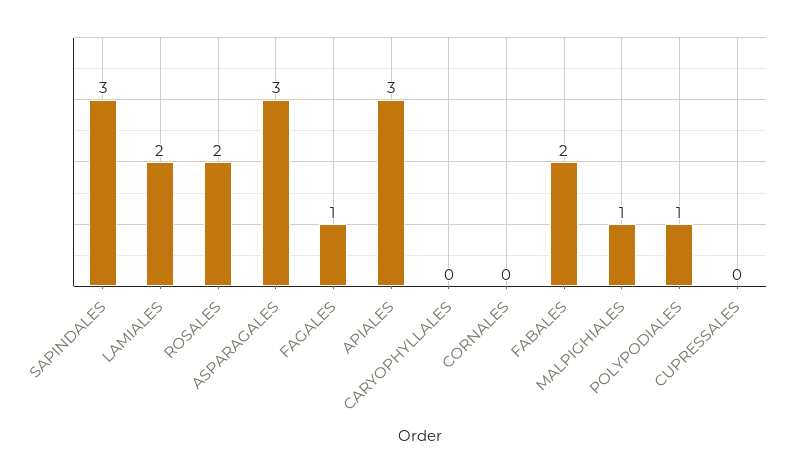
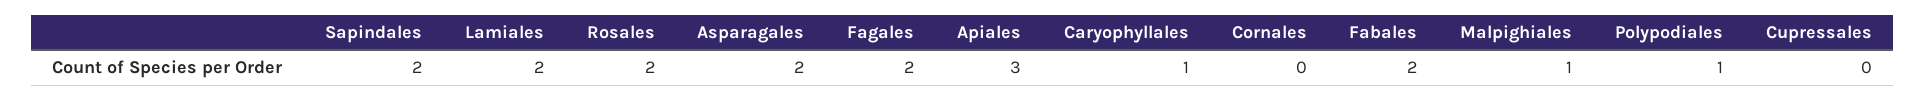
  {
-   "SAPINDALES": 3,
+   "SAPINDALES": 2,
    "LAMIALES": 2,
    "ROSALES": 2,
-   "ASPARAGALES": 3,
+   "ASPARAGALES": 2,
-   "FAGALES": 1,
+   "FAGALES": 2,
    "APIALES": 3,
-   "CARYOPHYLLALES": 0,
+   "CARYOPHYLLALES": 1,
    "CORNALES": 0,
    "FABALES": 2,
    "MALPIGHIALES": 1,
    "POLYPODIALES": 1,
    "CUPRESSALES": 0
  }

